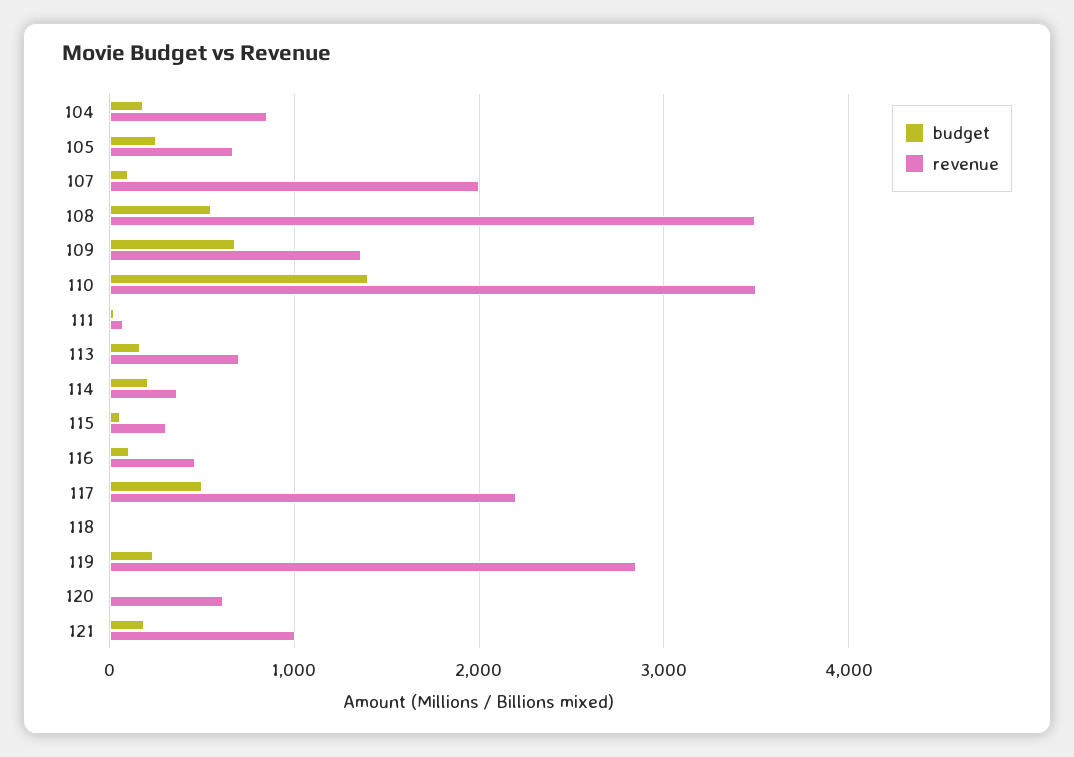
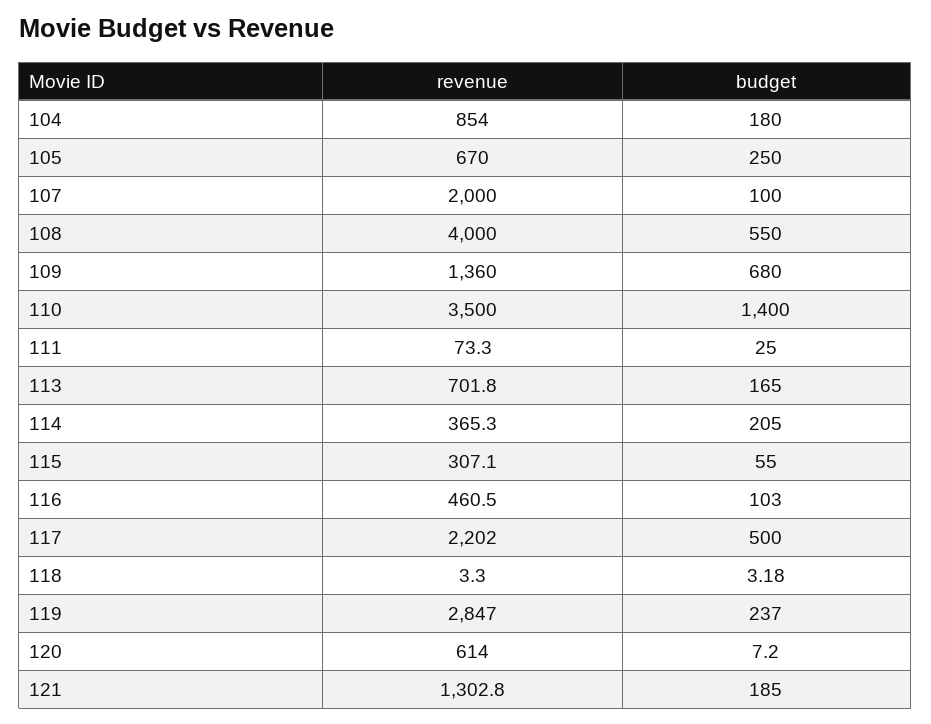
  {
    "budget": {
      "104": 180,
      "105": 250,
      "107": 100,
      "108": 550,
      "109": 680,
      "110": 1400,
      "111": 25,
      "113": 165,
      "114": 205,
      "115": 55,
      "116": 103,
      "117": 500,
      "118": 3.18,
      "119": 237,
      "120": 7.2,
      "121": 185
    },
    "revenue": {
      "104": 854,
      "105": 670,
      "107": 2000,
-     "108": 3500,
+     "108": 4000,
      "109": 1360,
      "110": 3500,
      "111": 73.3,
      "113": 701.8,
      "114": 365.3,
      "115": 307.1,
      "116": 460.5,
      "117": 2202,
      "118": 3.3,
      "119": 2847,
      "120": 614,
-     "121": 1000
+     "121": 1302.8
    }
  }

